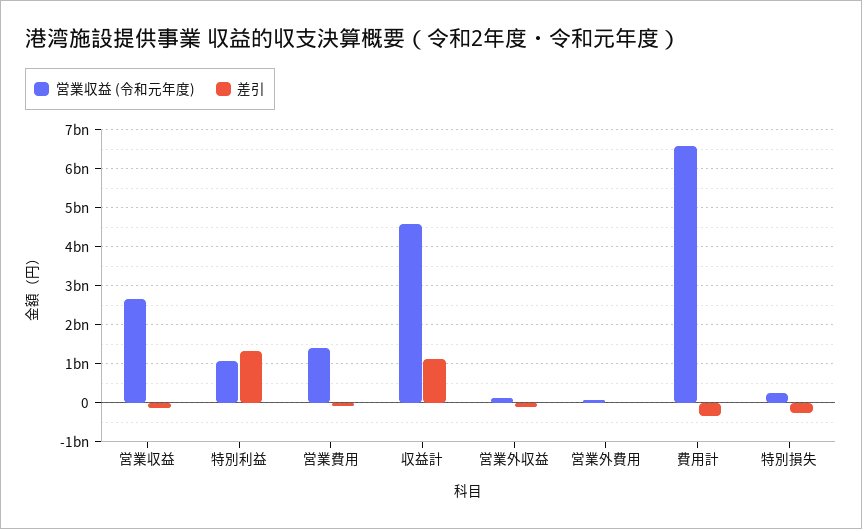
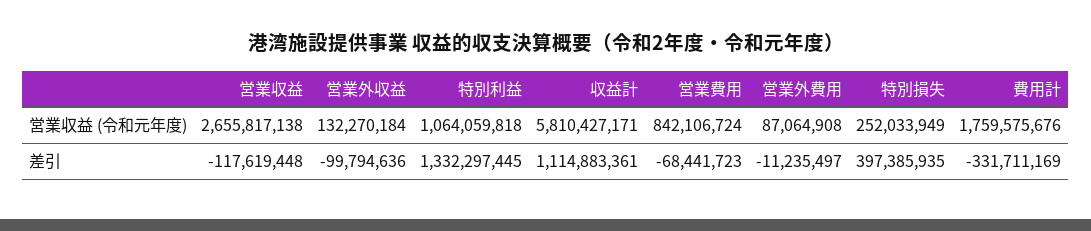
  {
    "営業収益 (令和元年度)": {
      "営業収益": 2655817138,
      "特別利益": 1064059818,
-     "営業費用": 1400000000,
+     "営業費用": 842106724,
-     "収益計": 4600000000,
+     "収益計": 5810427171,
      "営業外収益": 132270184,
      "営業外費用": 87064908,
-     "費用計": 6600000000,
+     "費用計": 1759575676,
      "特別損失": 252033949
    },
    "差引": {
      "営業収益": -117619448,
      "特別利益": 1332297445,
      "営業費用": -68441723,
      "収益計": 1114883361,
      "営業外収益": -99794636,
      "営業外費用": -11235497,
      "費用計": -331711169,
-     "特別損失": -200000000
+     "特別損失": 397385935
    }
  }

